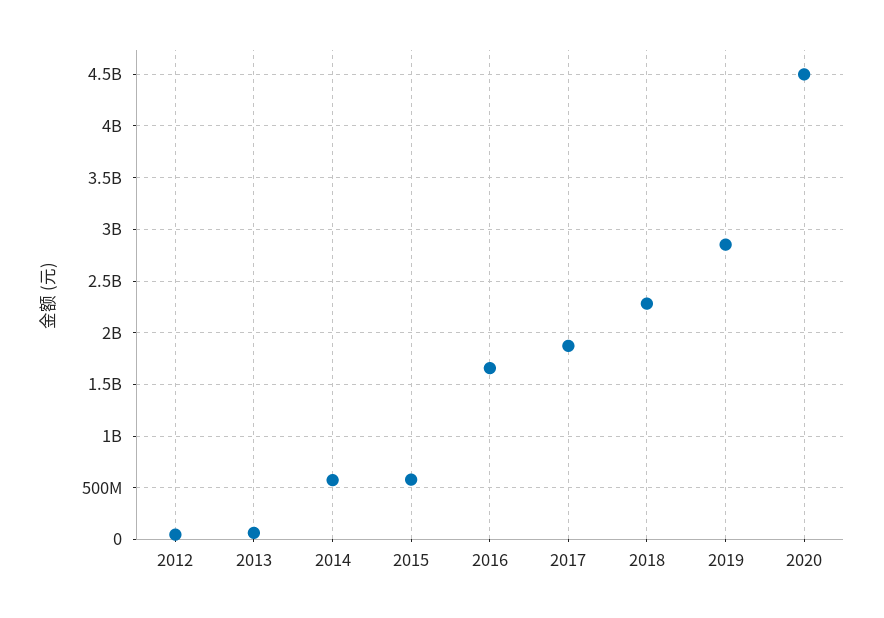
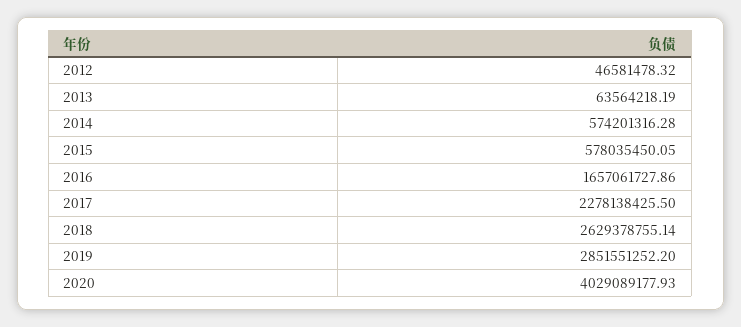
  {
    "2012": 46581478.32,
    "2013": 63564218.19,
    "2014": 574201316.28,
    "2015": 578035450.05,
    "2016": 1657061727.86,
-   "2017": 1900000000,
+   "2017": 2278138425.5,
-   "2018": 2300000000,
+   "2018": 2629378755.14,
    "2019": 2851551252.2,
-   "2020": 4500000000
+   "2020": 4029089177.93
  }

